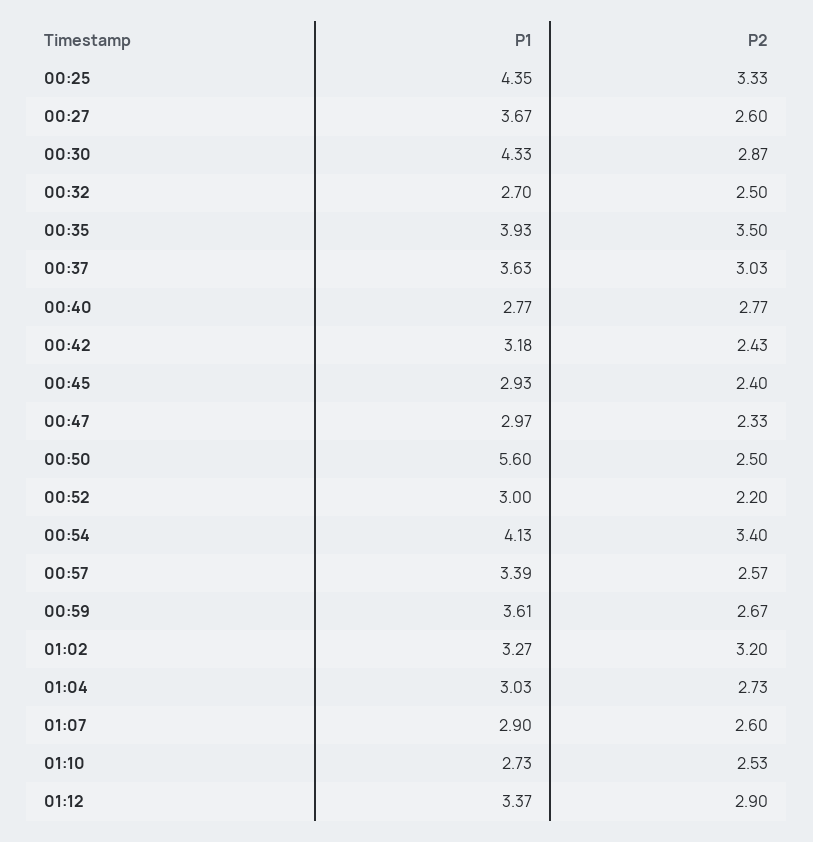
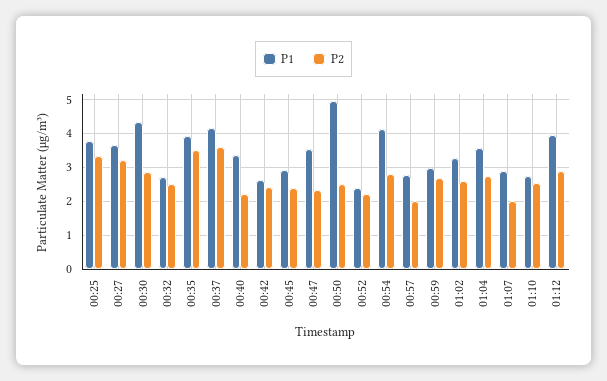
  {
    "P1": {
-     "00:25": 4.35,
+     "00:25": 3.8,
      "00:27": 3.67,
      "00:30": 4.33,
      "00:32": 2.7,
      "00:35": 3.93,
-     "00:37": 3.63,
+     "00:37": 4.2,
-     "00:40": 2.77,
+     "00:40": 3.4,
-     "00:42": 3.18,
+     "00:42": 2.6,
      "00:45": 2.93,
-     "00:47": 2.97,
+     "00:47": 3.6,
-     "00:50": 5.6,
+     "00:50": 5,
-     "00:52": 3,
+     "00:52": 2.4,
      "00:54": 4.13,
-     "00:57": 3.39,
+     "00:57": 2.8,
-     "00:59": 3.61,
+     "00:59": 3,
      "01:02": 3.27,
-     "01:04": 3.03,
+     "01:04": 3.6,
      "01:07": 2.9,
      "01:10": 2.73,
-     "01:12": 3.37
+     "01:12": 4
    },
    "P2": {
      "00:25": 3.33,
-     "00:27": 2.6,
+     "00:27": 3.2,
      "00:30": 2.87,
      "00:32": 2.5,
      "00:35": 3.5,
-     "00:37": 3.03,
+     "00:37": 3.6,
-     "00:40": 2.77,
+     "00:40": 2.2,
      "00:42": 2.43,
      "00:45": 2.4,
      "00:47": 2.33,
      "00:50": 2.5,
      "00:52": 2.2,
-     "00:54": 3.4,
+     "00:54": 2.8,
-     "00:57": 2.57,
+     "00:57": 2,
      "00:59": 2.67,
-     "01:02": 3.2,
+     "01:02": 2.6,
      "01:04": 2.73,
-     "01:07": 2.6,
+     "01:07": 2,
      "01:10": 2.53,
      "01:12": 2.9
    }
  }

